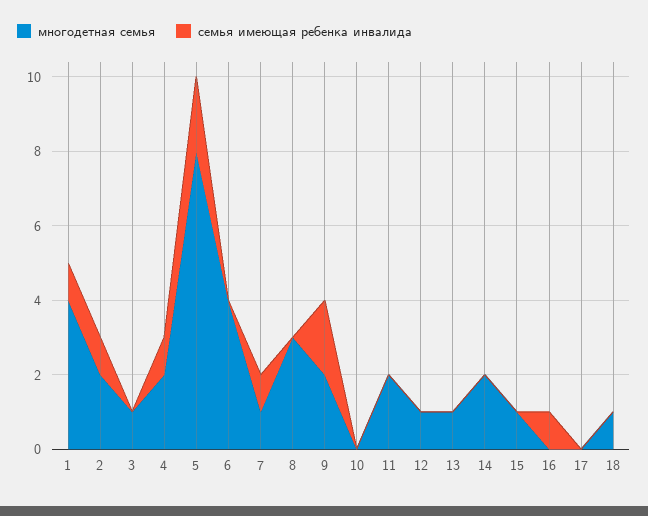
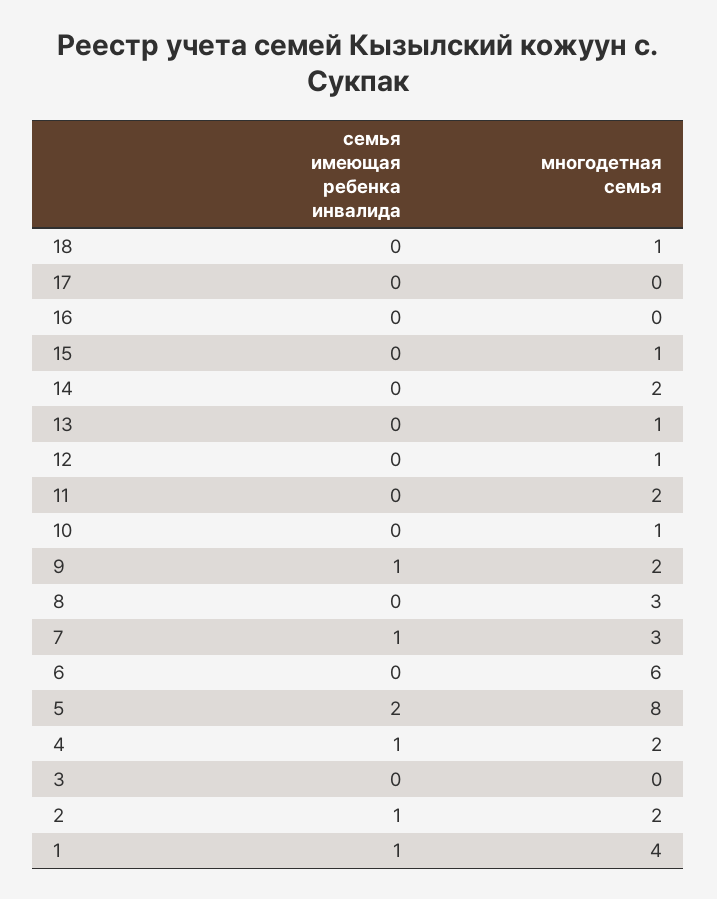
  {
    "многодетная семья": {
      "1": 4,
      "2": 2,
-     "3": 1,
+     "3": 0,
      "4": 2,
      "5": 8,
-     "6": 4,
+     "6": 6,
-     "7": 1,
+     "7": 3,
      "8": 3,
      "9": 2,
-     "10": 0,
+     "10": 1,
      "11": 2,
      "12": 1,
      "13": 1,
      "14": 2,
      "15": 1,
      "16": 0,
      "17": 0,
      "18": 1
    },
    "семья имеющая ребенка инвалида": {
      "1": 1,
      "2": 1,
      "3": 0,
      "4": 1,
      "5": 2,
      "6": 0,
      "7": 1,
      "8": 0,
-     "9": 2,
+     "9": 1,
      "10": 0,
      "11": 0,
      "12": 0,
      "13": 0,
      "14": 0,
      "15": 0,
-     "16": 1,
+     "16": 0,
      "17": 0,
      "18": 0
    }
  }

